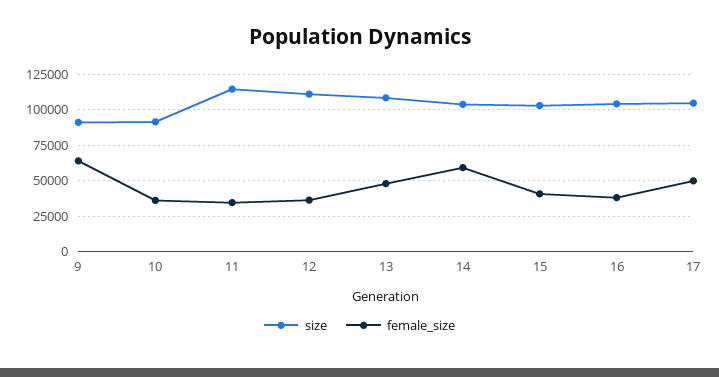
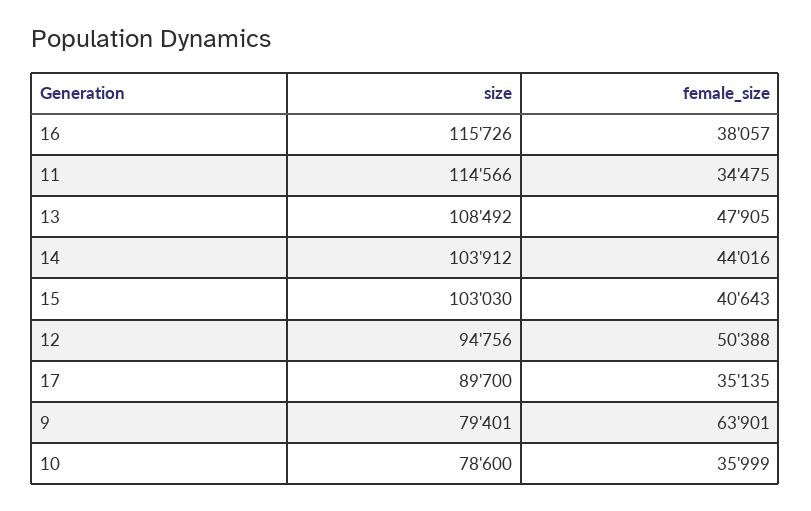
  {
    "size": {
-     "9": 90000,
+     "9": 79401,
-     "10": 90000,
+     "10": 78600,
      "11": 114566,
-     "12": 110000,
+     "12": 94756,
      "13": 108492,
      "14": 103912,
      "15": 103030,
-     "16": 105000,
+     "16": 115726,
-     "17": 105000
+     "17": 89700
    },
    "female_size": {
      "9": 63901,
      "10": 35999,
      "11": 34475,
-     "12": 35000,
+     "12": 50388,
      "13": 47905,
-     "14": 60000,
+     "14": 44016,
      "15": 40643,
      "16": 38057,
-     "17": 50000
+     "17": 35135
    }
  }

